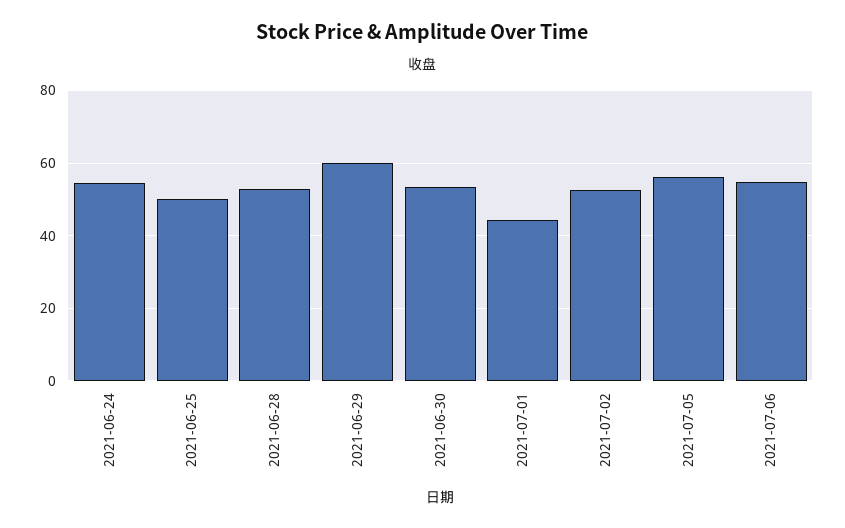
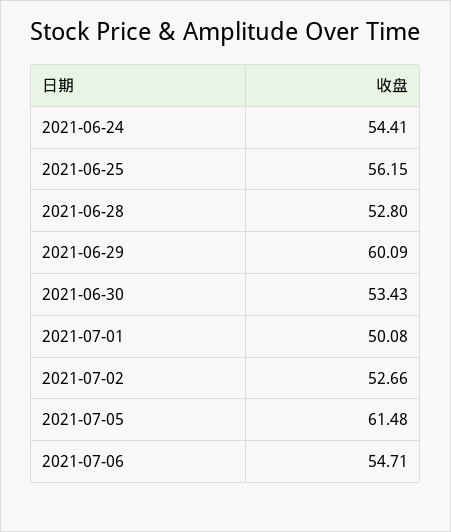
  {
    "2021-06-24": 54.41,
-   "2021-06-25": 50,
+   "2021-06-25": 56.15,
    "2021-06-28": 52.8,
    "2021-06-29": 60.09,
    "2021-06-30": 53.43,
-   "2021-07-01": 44,
+   "2021-07-01": 50.08,
    "2021-07-02": 52.66,
-   "2021-07-05": 56,
+   "2021-07-05": 61.48,
    "2021-07-06": 54.71
  }

